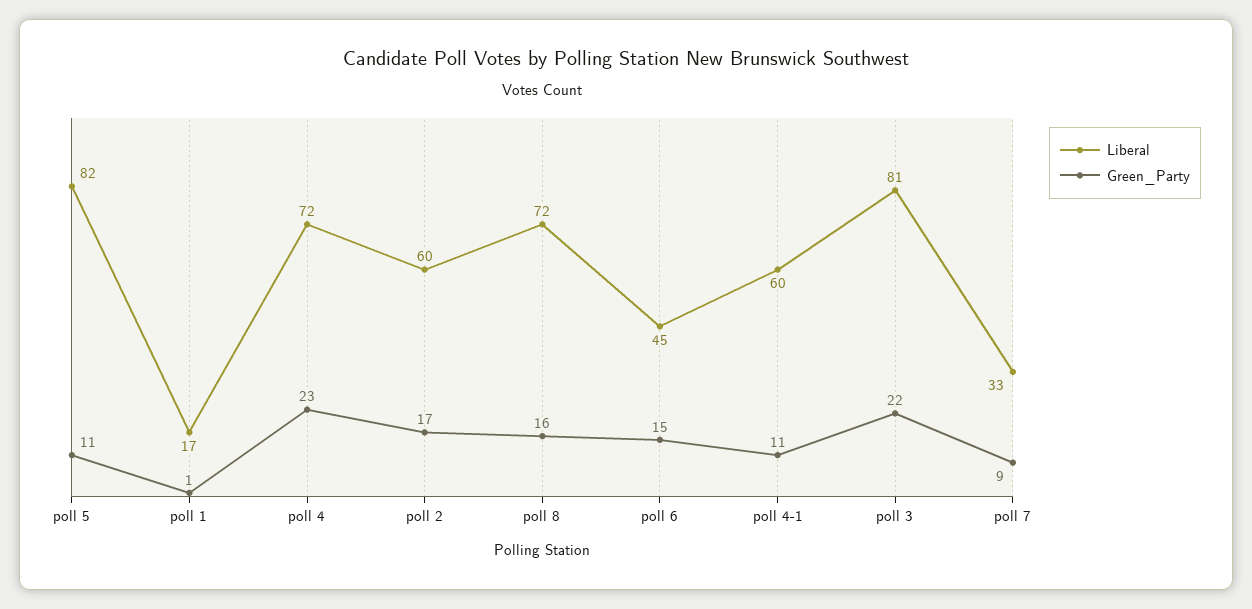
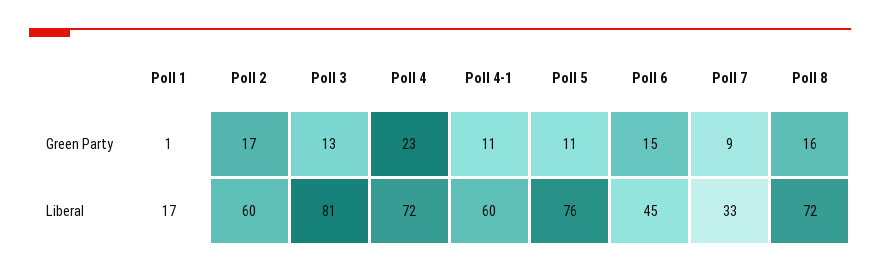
  {
    "Liberal": {
-     "poll 5": 82,
+     "poll 5": 76,
      "poll 1": 17,
      "poll 4": 72,
      "poll 2": 60,
      "poll 8": 72,
      "poll 6": 45,
      "poll 4-1": 60,
      "poll 3": 81,
      "poll 7": 33
    },
    "Green_Party": {
      "poll 5": 11,
      "poll 1": 1,
      "poll 4": 23,
      "poll 2": 17,
      "poll 8": 16,
      "poll 6": 15,
      "poll 4-1": 11,
-     "poll 3": 22,
+     "poll 3": 13,
      "poll 7": 9
    }
  }

